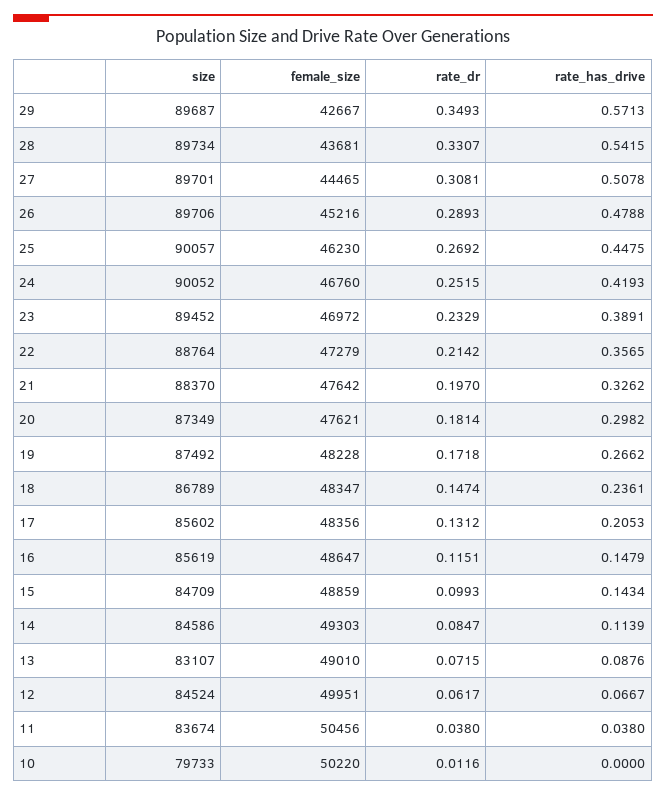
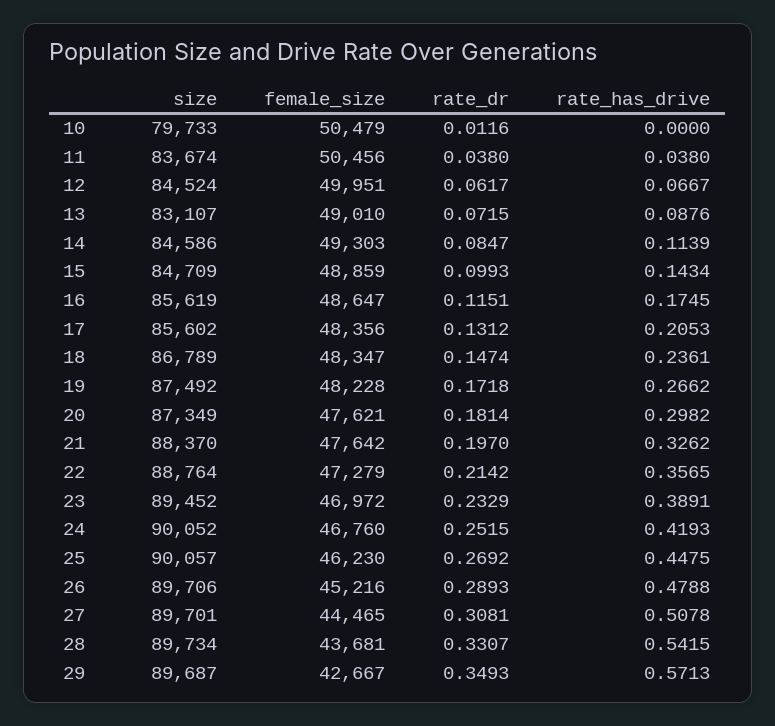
  {
    "size": {
      "29": 89687,
      "28": 89734,
      "27": 89701,
      "26": 89706,
      "25": 90057,
      "24": 90052,
      "23": 89452,
      "22": 88764,
      "21": 88370,
      "20": 87349,
      "19": 87492,
      "18": 86789,
      "17": 85602,
      "16": 85619,
      "15": 84709,
      "14": 84586,
      "13": 83107,
      "12": 84524,
      "11": 83674,
      "10": 79733
    },
    "female_size": {
      "29": 42667,
      "28": 43681,
      "27": 44465,
      "26": 45216,
      "25": 46230,
      "24": 46760,
      "23": 46972,
      "22": 47279,
      "21": 47642,
      "20": 47621,
      "19": 48228,
      "18": 48347,
      "17": 48356,
      "16": 48647,
      "15": 48859,
      "14": 49303,
      "13": 49010,
      "12": 49951,
      "11": 50456,
-     "10": 50220
+     "10": 50479
    },
    "rate_dr": {
      "29": 0.3493,
      "28": 0.3307,
      "27": 0.3081,
      "26": 0.2893,
      "25": 0.2692,
      "24": 0.2515,
      "23": 0.2329,
      "22": 0.2142,
      "21": 0.197,
      "20": 0.1814,
      "19": 0.1718,
      "18": 0.1474,
      "17": 0.1312,
      "16": 0.1151,
      "15": 0.0993,
      "14": 0.0847,
      "13": 0.0715,
      "12": 0.0617,
      "11": 0.038,
      "10": 0.0116
    },
    "rate_has_drive": {
      "29": 0.5713,
      "28": 0.5415,
      "27": 0.5078,
      "26": 0.4788,
      "25": 0.4475,
      "24": 0.4193,
      "23": 0.3891,
      "22": 0.3565,
      "21": 0.3262,
      "20": 0.2982,
      "19": 0.2662,
      "18": 0.2361,
      "17": 0.2053,
-     "16": 0.1479,
+     "16": 0.1745,
      "15": 0.1434,
      "14": 0.1139,
      "13": 0.0876,
      "12": 0.0667,
      "11": 0.038,
      "10": 0
    }
  }

